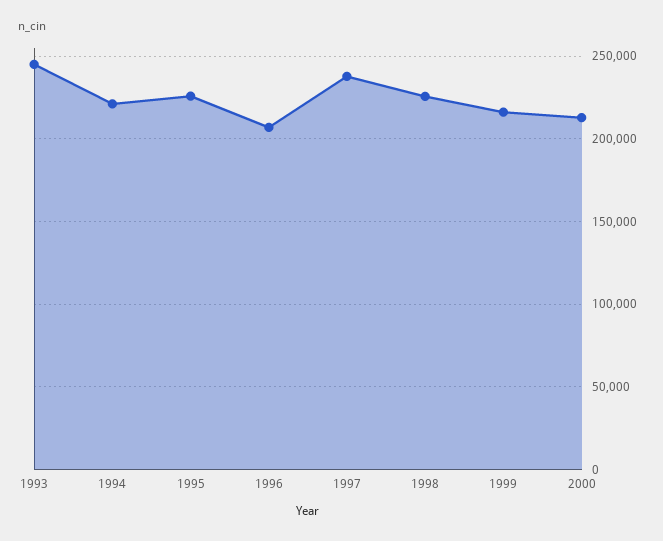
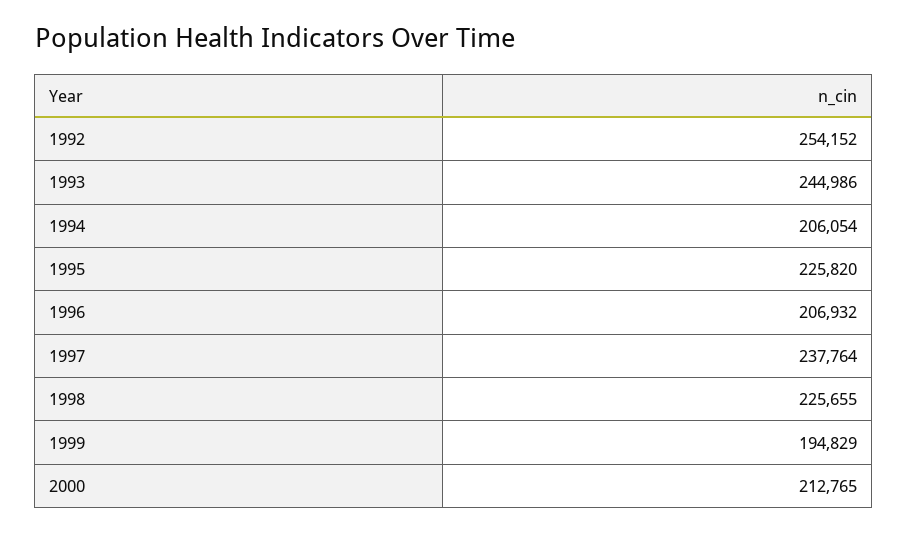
  {
    "1993": 244986,
-   "1994": 220000,
+   "1994": 206054,
    "1995": 225820,
    "1996": 206932,
    "1997": 237764,
    "1998": 225655,
-   "1999": 215000,
+   "1999": 194829,
-   "2000": 212765
+   "2000": 212765,
+   "1992": 254152
  }

